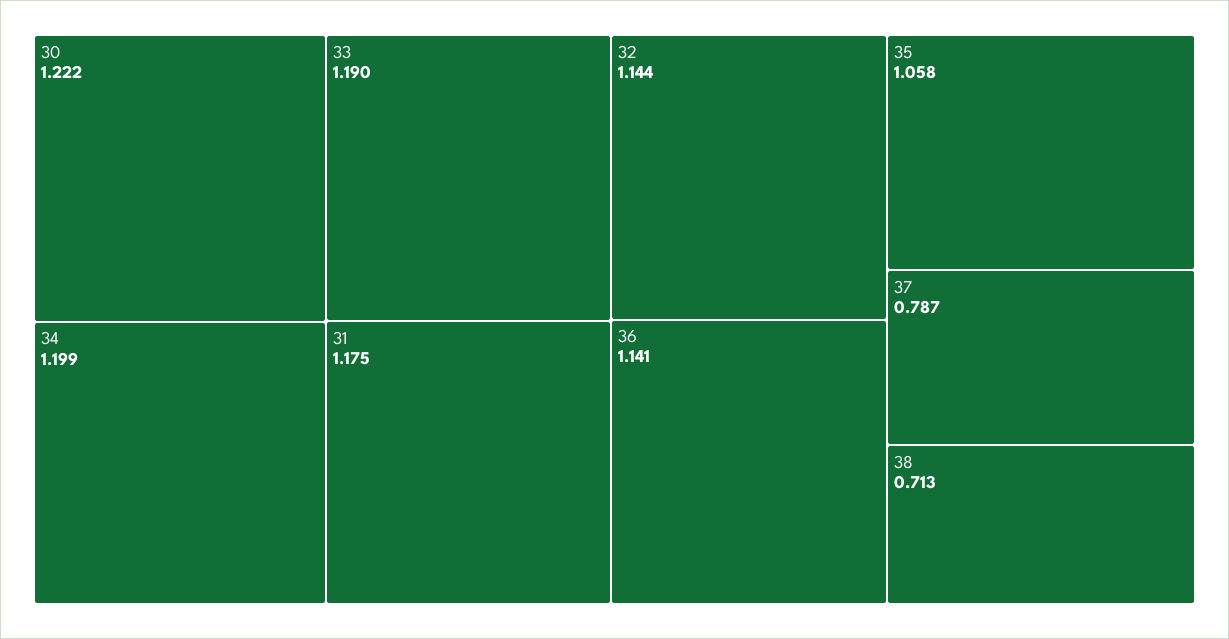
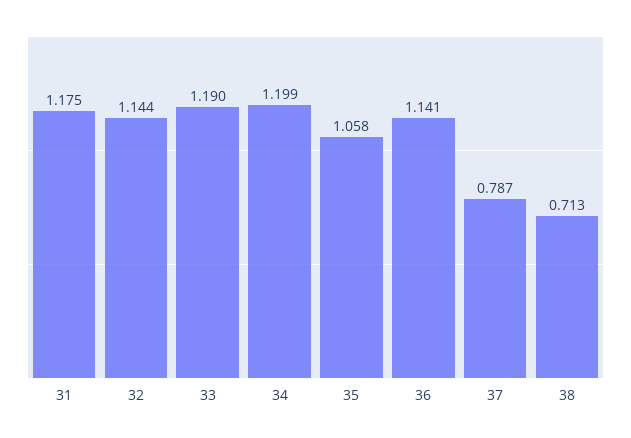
  {
-   "30": 1.222,
    "34": 1.199,
    "33": 1.19,
    "31": 1.175,
    "32": 1.144,
    "36": 1.141,
    "35": 1.058,
    "37": 0.787,
    "38": 0.713
  }

